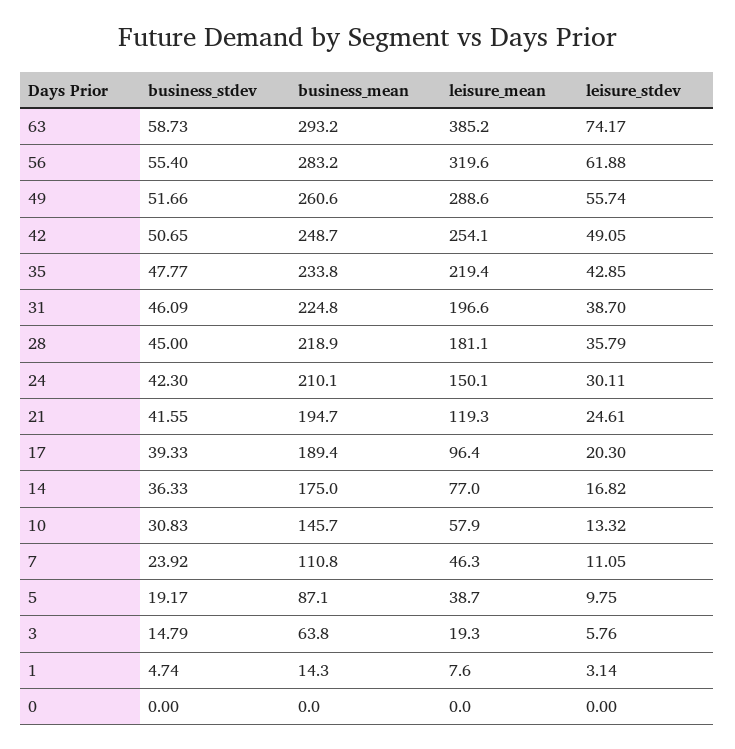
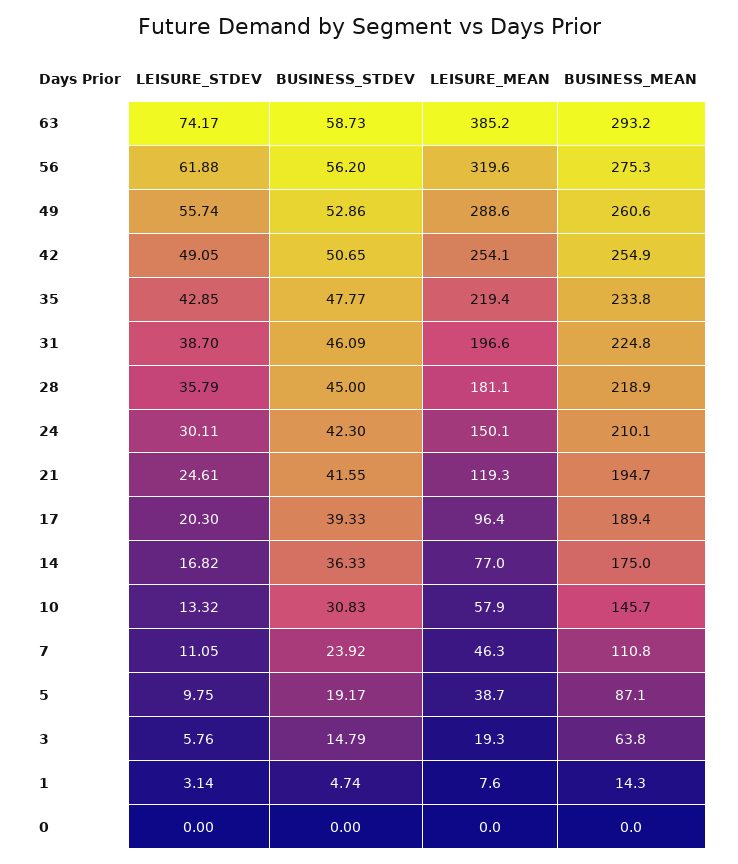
  {
    "business_stdev": {
      "63": 58.73,
-     "56": 55.4,
+     "56": 56.2,
-     "49": 51.66,
+     "49": 52.86,
      "42": 50.65,
      "35": 47.77,
      "31": 46.09,
      "28": 45,
      "24": 42.3,
      "21": 41.55,
      "17": 39.33,
      "14": 36.33,
      "10": 30.83,
      "7": 23.92,
      "5": 19.17,
      "3": 14.79,
      "1": 4.74,
      "0": 0
    },
    "business_mean": {
      "63": 293.2,
-     "56": 283.2,
+     "56": 275.3,
      "49": 260.6,
-     "42": 248.7,
+     "42": 254.9,
      "35": 233.8,
      "31": 224.8,
      "28": 218.9,
      "24": 210.1,
      "21": 194.7,
      "17": 189.4,
      "14": 175,
      "10": 145.7,
      "7": 110.8,
      "5": 87.1,
      "3": 63.8,
      "1": 14.3,
      "0": 0
    },
    "leisure_mean": {
      "63": 385.2,
      "56": 319.6,
      "49": 288.6,
      "42": 254.1,
      "35": 219.4,
      "31": 196.6,
      "28": 181.1,
      "24": 150.1,
      "21": 119.3,
      "17": 96.4,
      "14": 77,
      "10": 57.9,
      "7": 46.3,
      "5": 38.7,
      "3": 19.3,
      "1": 7.6,
      "0": 0
    },
    "leisure_stdev": {
      "63": 74.17,
      "56": 61.88,
      "49": 55.74,
      "42": 49.05,
      "35": 42.85,
      "31": 38.7,
      "28": 35.79,
      "24": 30.11,
      "21": 24.61,
      "17": 20.3,
      "14": 16.82,
      "10": 13.32,
      "7": 11.05,
      "5": 9.75,
      "3": 5.76,
      "1": 3.14,
      "0": 0
    }
  }

